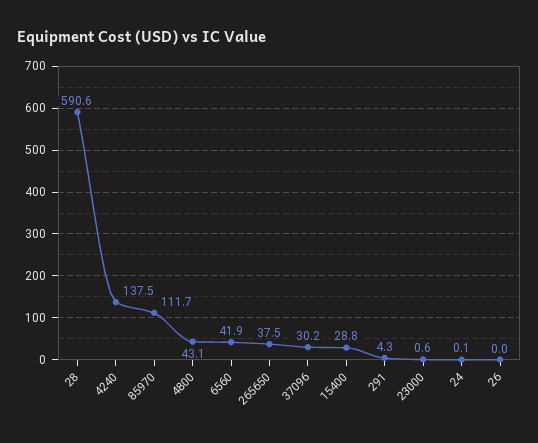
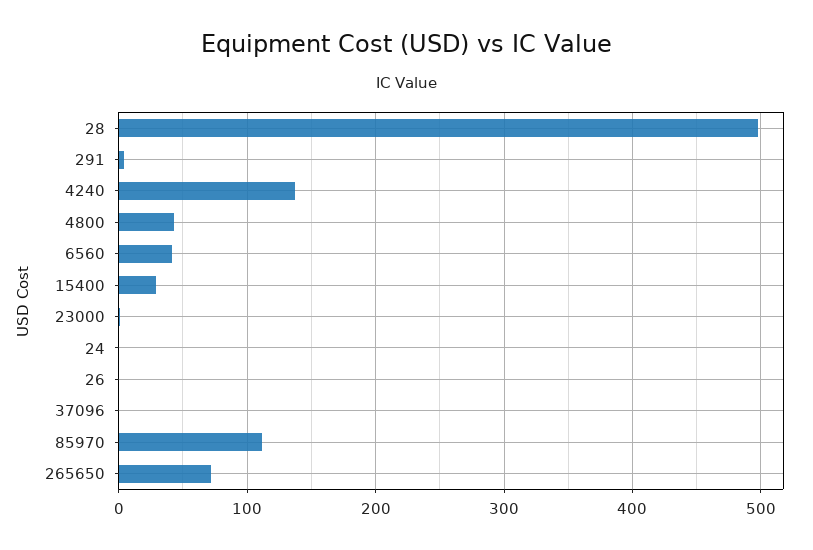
  {
-   "28": 590.6,
+   "28": 500,
    "4240": 137.5,
    "85970": 111.7,
    "4800": 43.1,
    "6560": 41.9,
-   "265650": 37.5,
+   "265650": 70,
-   "37096": 30.2,
+   "37096": 0,
    "15400": 28.8,
    "291": 4.3,
    "23000": 0.6,
    "24": 0.1,
    "26": 0
  }

